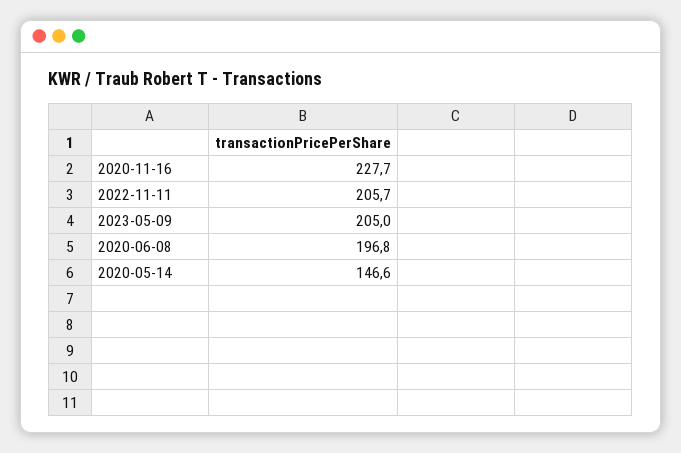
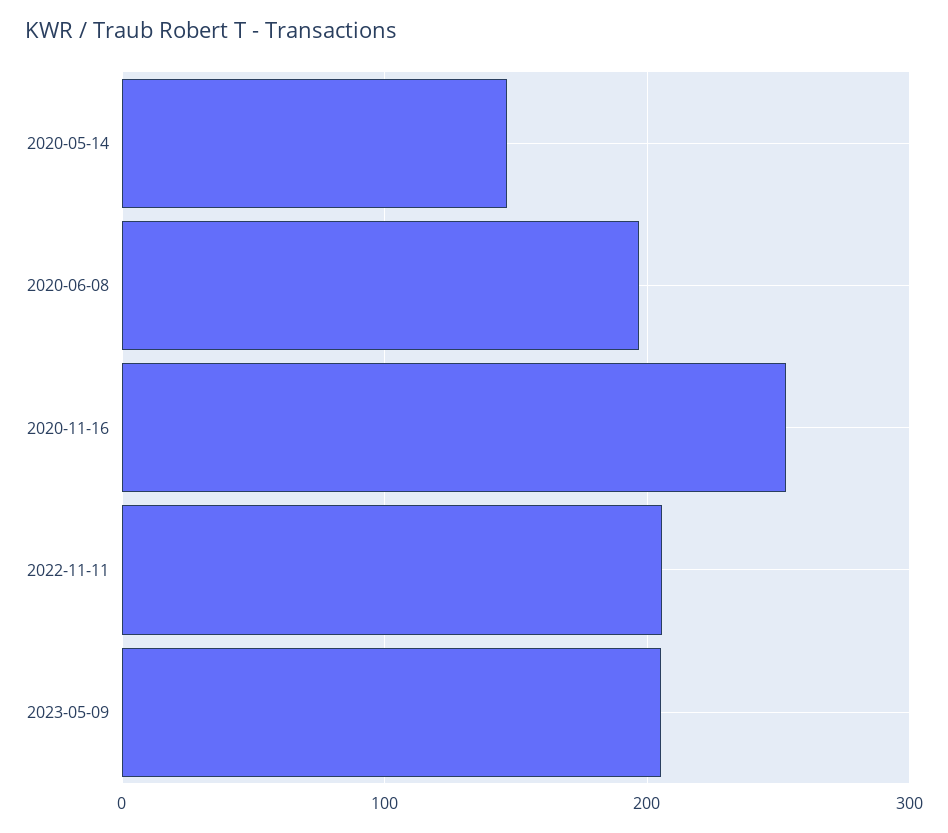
  {
-   "2020-11-16": 227.7,
+   "2020-11-16": 250,
    "2022-11-11": 205.7,
    "2023-05-09": 205,
    "2020-06-08": 196.8,
    "2020-05-14": 146.6
  }

